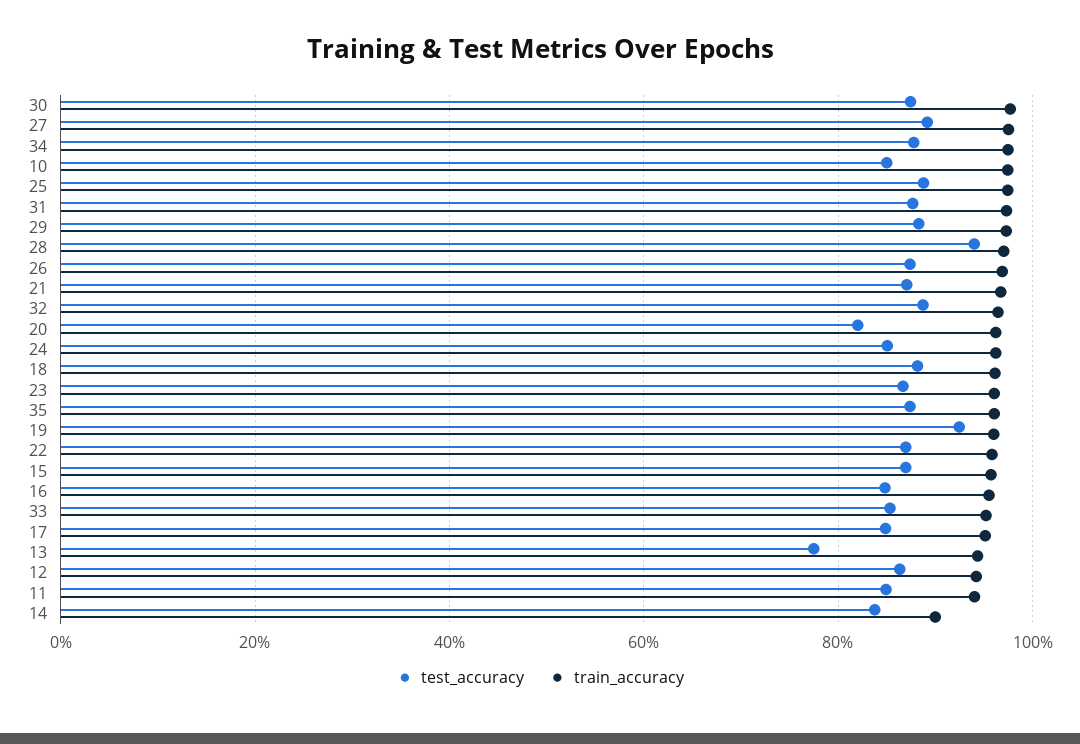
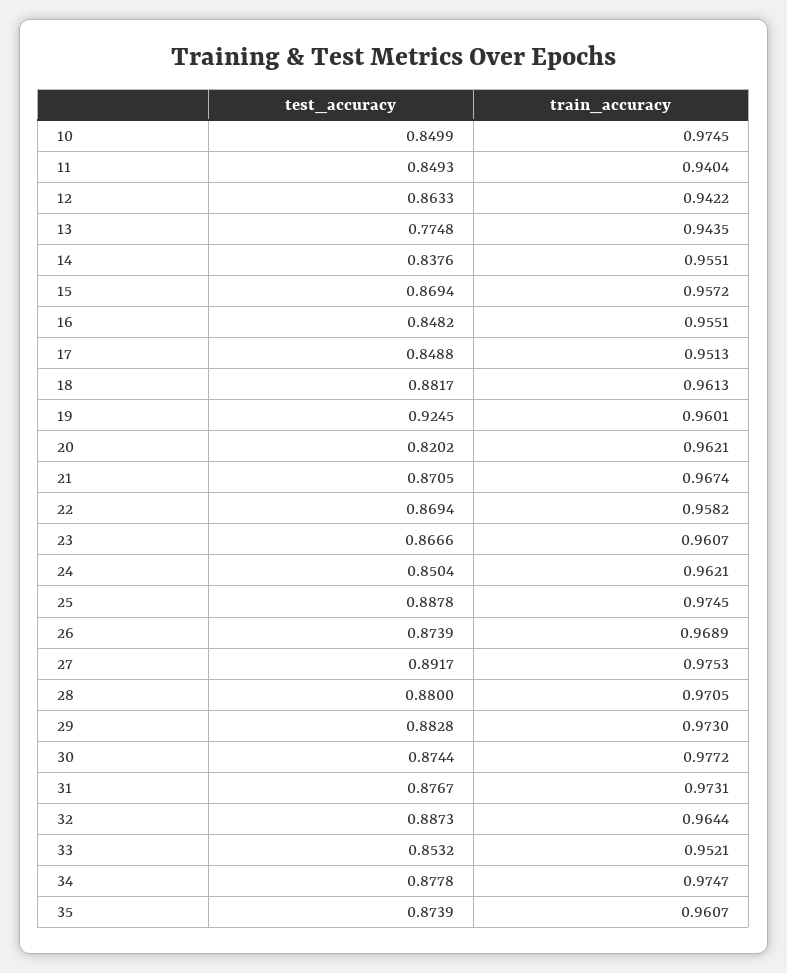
  {
    "test_accuracy": {
      "30": 0.8744,
      "27": 0.8917,
      "34": 0.8778,
      "10": 0.8499,
      "25": 0.8878,
      "31": 0.8767,
      "29": 0.8828,
-     "28": 0.94,
+     "28": 0.88,
      "26": 0.8739,
      "21": 0.8705,
      "32": 0.8873,
      "20": 0.8202,
      "24": 0.8504,
      "18": 0.8817,
      "23": 0.8666,
      "35": 0.8739,
      "19": 0.9245,
      "22": 0.8694,
      "15": 0.8694,
      "16": 0.8482,
      "33": 0.8532,
      "17": 0.8488,
      "13": 0.7748,
      "12": 0.8633,
      "11": 0.8493,
      "14": 0.8376
    },
    "train_accuracy": {
      "30": 0.9772,
      "27": 0.9753,
      "34": 0.9747,
      "10": 0.9745,
      "25": 0.9745,
      "31": 0.9731,
      "29": 0.973,
      "28": 0.9705,
      "26": 0.9689,
      "21": 0.9674,
      "32": 0.9644,
      "20": 0.9621,
      "24": 0.9621,
      "18": 0.9613,
      "23": 0.9607,
      "35": 0.9607,
      "19": 0.9601,
      "22": 0.9582,
      "15": 0.9572,
      "16": 0.9551,
      "33": 0.9521,
      "17": 0.9513,
      "13": 0.9435,
      "12": 0.9422,
      "11": 0.9404,
-     "14": 0.9
+     "14": 0.9551
    }
  }

